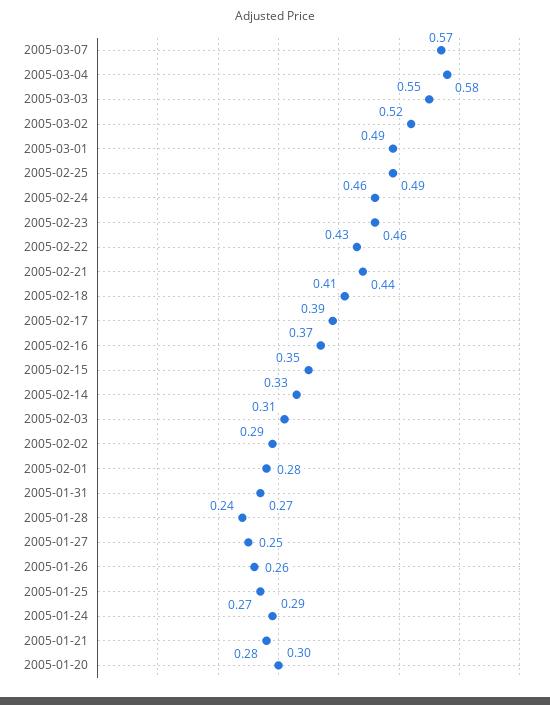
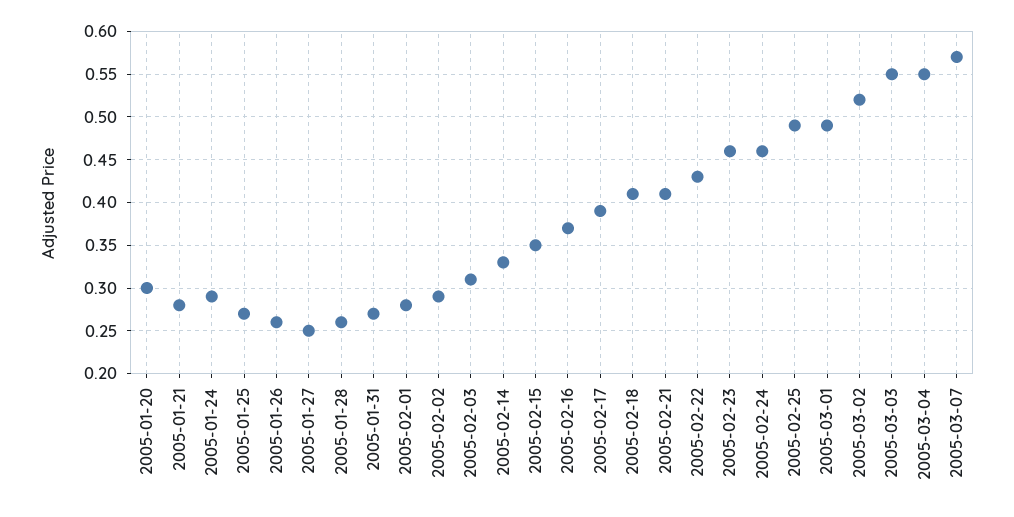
  {
    "2005-03-07": 0.57,
-   "2005-03-04": 0.58,
+   "2005-03-04": 0.55,
    "2005-03-03": 0.55,
    "2005-03-02": 0.52,
    "2005-03-01": 0.49,
    "2005-02-25": 0.49,
    "2005-02-24": 0.46,
    "2005-02-23": 0.46,
    "2005-02-22": 0.43,
-   "2005-02-21": 0.44,
+   "2005-02-21": 0.41,
    "2005-02-18": 0.41,
    "2005-02-17": 0.39,
    "2005-02-16": 0.37,
    "2005-02-15": 0.35,
    "2005-02-14": 0.33,
    "2005-02-03": 0.31,
    "2005-02-02": 0.29,
    "2005-02-01": 0.28,
    "2005-01-31": 0.27,
-   "2005-01-28": 0.24,
+   "2005-01-28": 0.26,
    "2005-01-27": 0.25,
    "2005-01-26": 0.26,
    "2005-01-25": 0.27,
    "2005-01-24": 0.29,
    "2005-01-21": 0.28,
    "2005-01-20": 0.3
  }

